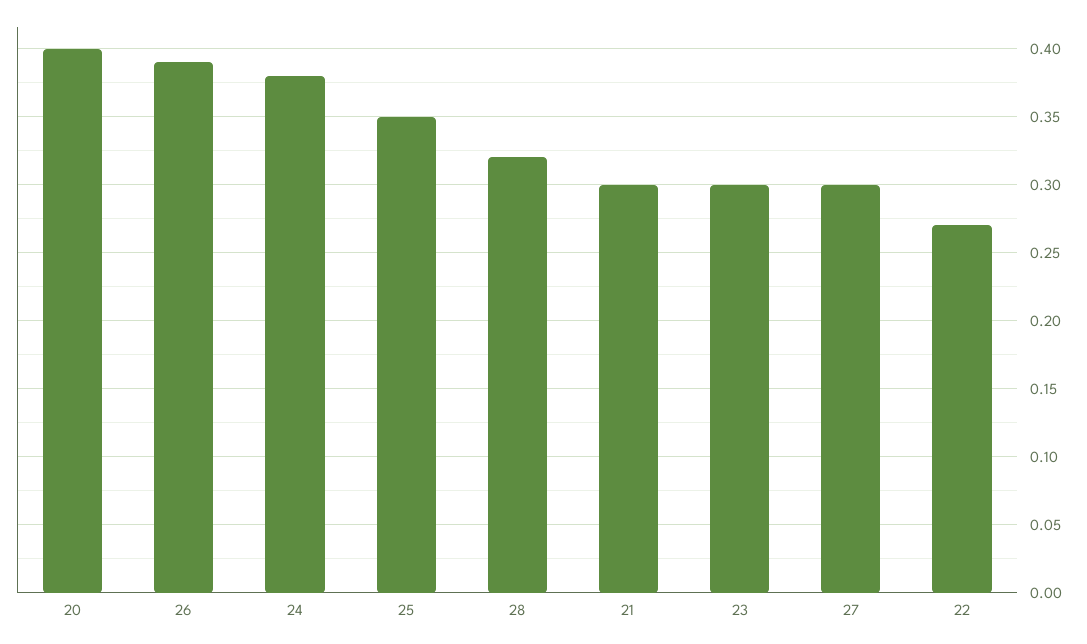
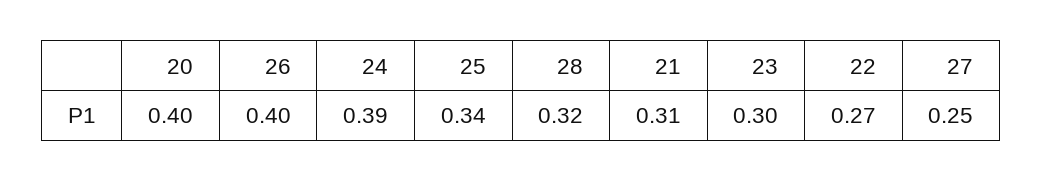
  {
    "20": 0.4,
-   "26": 0.39,
+   "26": 0.4,
-   "24": 0.38,
+   "24": 0.39,
-   "25": 0.35,
+   "25": 0.34,
    "28": 0.32,
-   "21": 0.3,
+   "21": 0.31,
    "23": 0.3,
-   "27": 0.3,
+   "27": 0.25,
    "22": 0.27
  }

